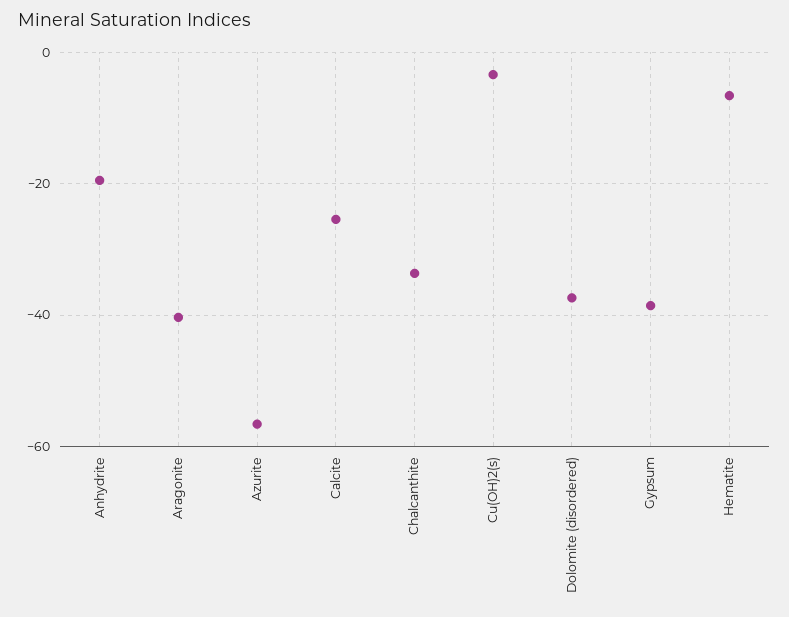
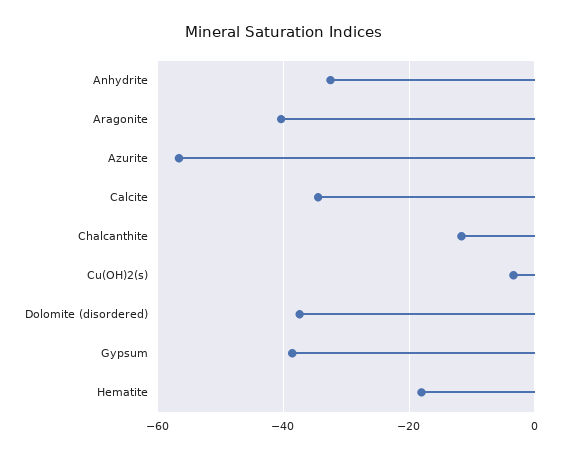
  {
-   "Anhydrite": -20,
+   "Anhydrite": -32,
    "Aragonite": -40,
    "Azurite": -56,
-   "Calcite": -26,
+   "Calcite": -34,
-   "Chalcanthite": -34,
+   "Chalcanthite": -12,
    "Cu(OH)2(s)": -4,
    "Dolomite (disordered)": -38,
    "Gypsum": -38,
-   "Hematite": -6
+   "Hematite": -18
  }

